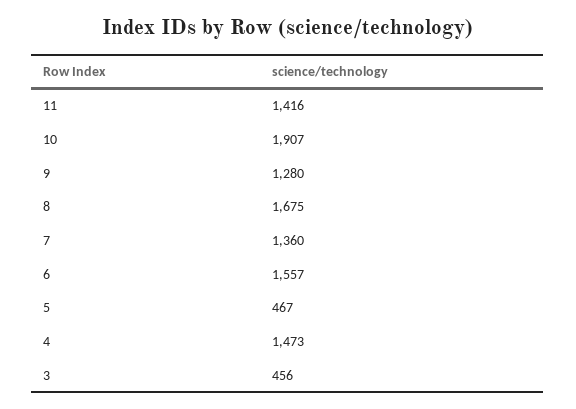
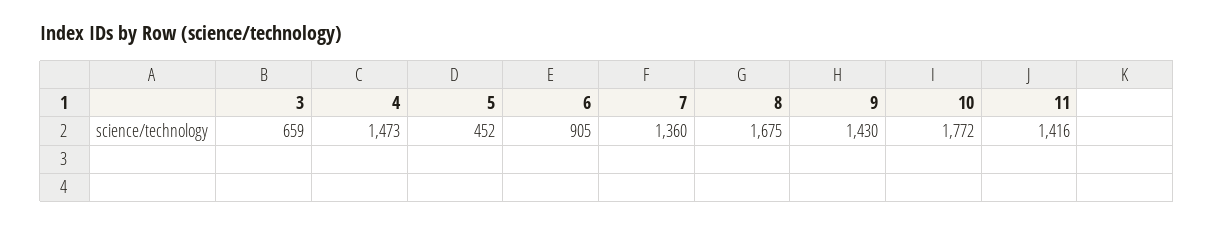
  {
    "11": 1416,
-   "10": 1907,
+   "10": 1772,
-   "9": 1280,
+   "9": 1430,
    "8": 1675,
    "7": 1360,
-   "6": 1557,
+   "6": 905,
-   "5": 467,
+   "5": 452,
    "4": 1473,
-   "3": 456
+   "3": 659
  }

